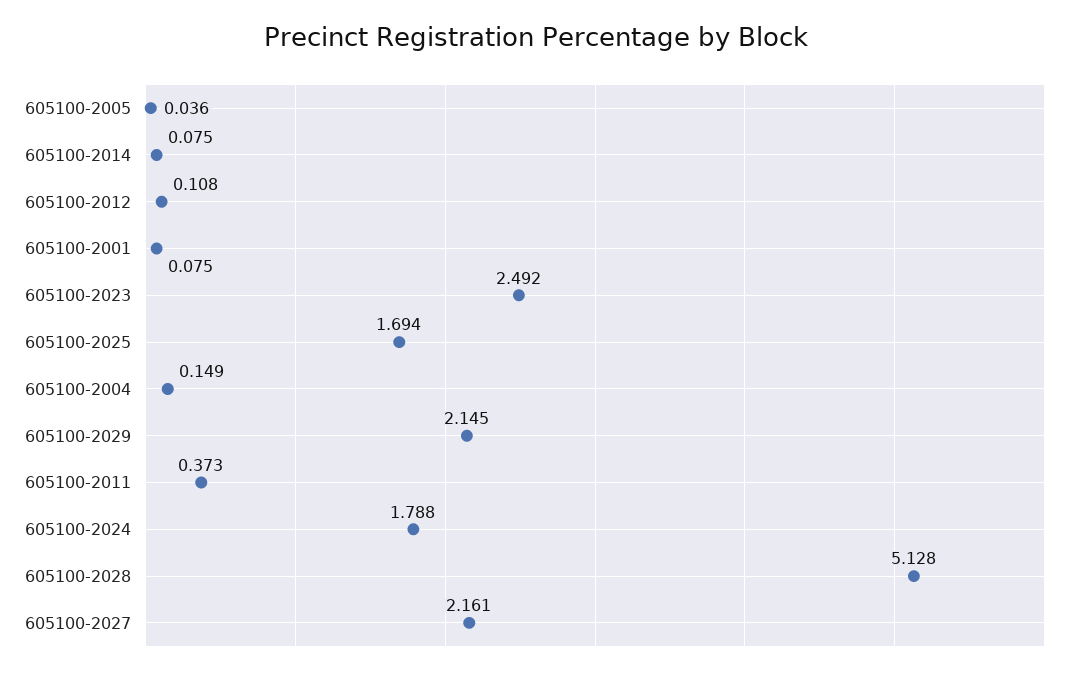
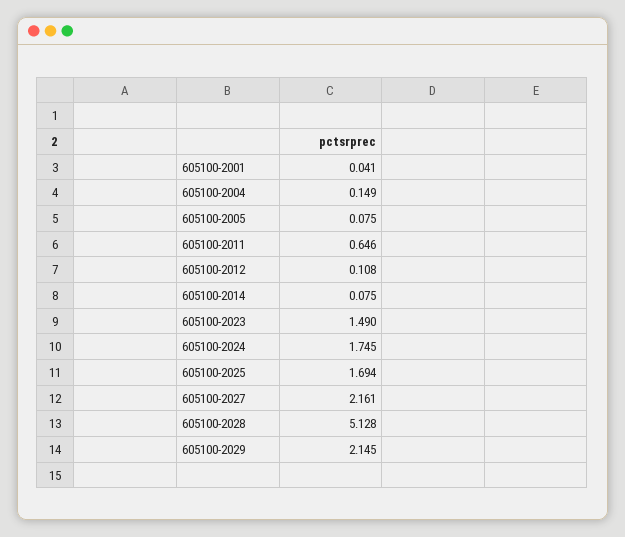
  {
-   "605100-2005": 0.036,
+   "605100-2005": 0.075,
    "605100-2014": 0.075,
    "605100-2012": 0.108,
-   "605100-2001": 0.075,
+   "605100-2001": 0.041,
-   "605100-2023": 2.492,
+   "605100-2023": 1.49,
    "605100-2025": 1.694,
    "605100-2004": 0.149,
    "605100-2029": 2.145,
-   "605100-2011": 0.373,
+   "605100-2011": 0.646,
-   "605100-2024": 1.788,
+   "605100-2024": 1.745,
    "605100-2028": 5.128,
    "605100-2027": 2.161
  }

